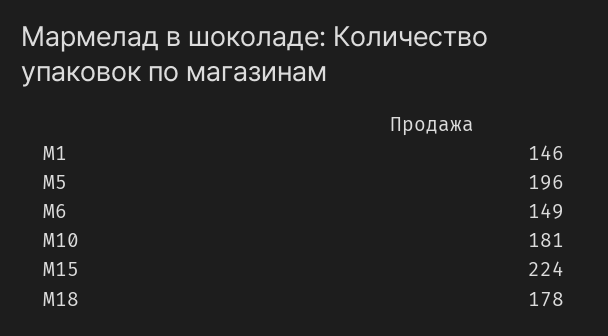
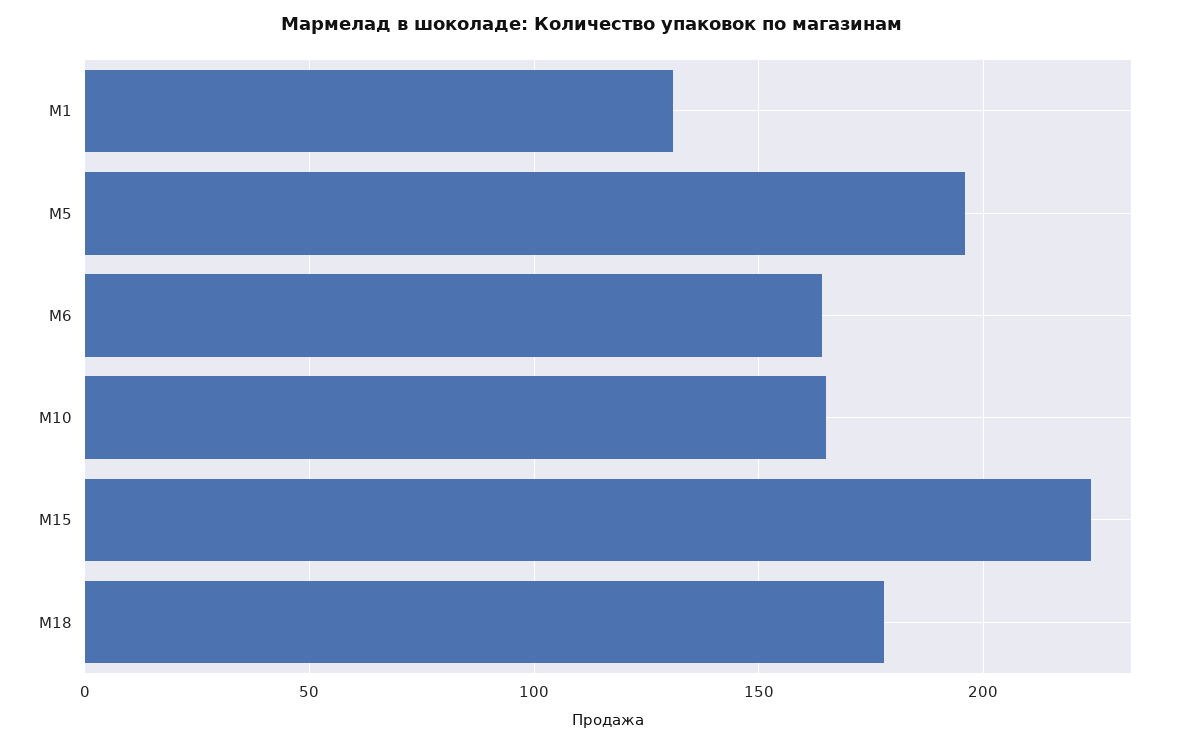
  {
-   "M1": 146,
+   "M1": 130,
    "M5": 196,
-   "M6": 149,
+   "M6": 165,
-   "M10": 181,
+   "M10": 165,
    "M15": 224,
    "M18": 178
  }

